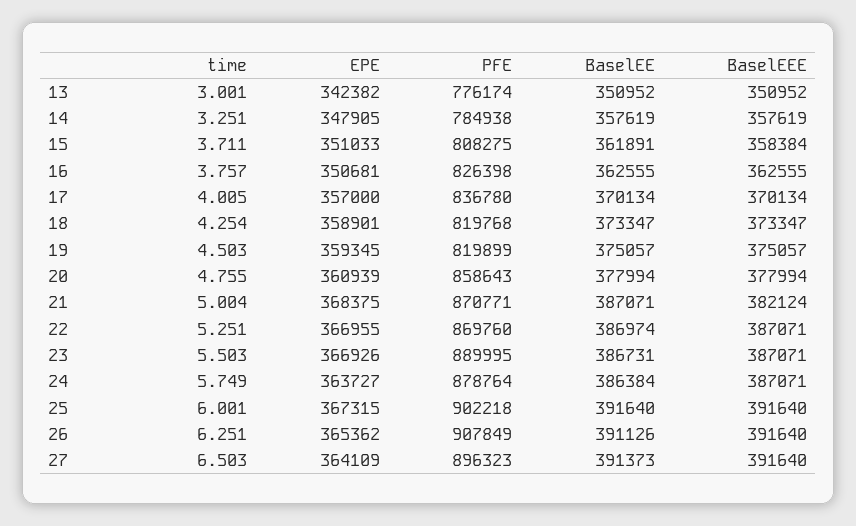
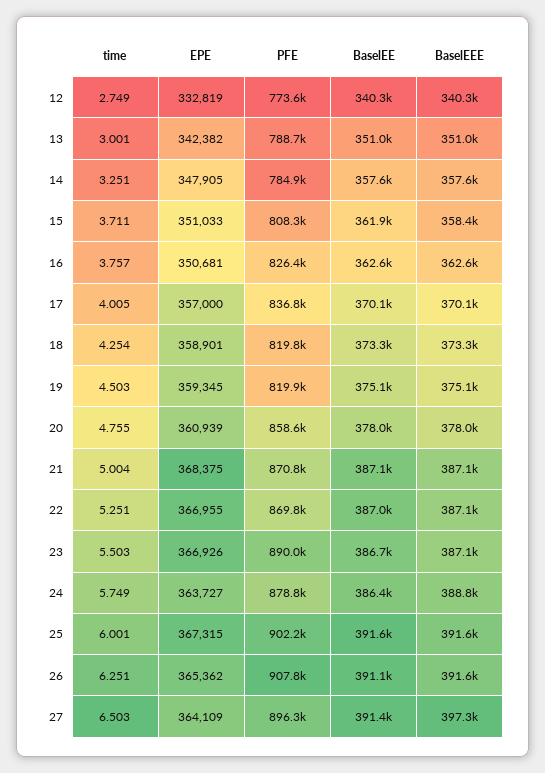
  {
    "time": {
      "13": 3.001,
      "14": 3.251,
      "15": 3.711,
      "16": 3.757,
      "17": 4.005,
      "18": 4.254,
      "19": 4.503,
      "20": 4.755,
      "21": 5.004,
      "22": 5.251,
      "23": 5.503,
      "24": 5.749,
      "25": 6.001,
      "26": 6.251,
-     "27": 6.503
+     "27": 6.503,
+     "12": 2.749
    },
    "EPE": {
      "13": 342382,
      "14": 347905,
      "15": 351033,
      "16": 350681,
      "17": 357000,
      "18": 358901,
      "19": 359345,
      "20": 360939,
      "21": 368375,
      "22": 366955,
      "23": 366926,
      "24": 363727,
      "25": 367315,
      "26": 365362,
-     "27": 364109
+     "27": 364109,
+     "12": 332819
    },
    "PFE": {
-     "13": 776174,
+     "13": 788700,
      "14": 784938,
      "15": 808275,
      "16": 826398,
      "17": 836780,
      "18": 819768,
      "19": 819899,
      "20": 858643,
      "21": 870771,
      "22": 869760,
      "23": 889995,
      "24": 878764,
      "25": 902218,
      "26": 907849,
-     "27": 896323
+     "27": 896323,
+     "12": 773600
    },
    "BaselEE": {
      "13": 350952,
      "14": 357619,
      "15": 361891,
      "16": 362555,
      "17": 370134,
      "18": 373347,
      "19": 375057,
      "20": 377994,
      "21": 387071,
      "22": 386974,
      "23": 386731,
      "24": 386384,
      "25": 391640,
      "26": 391126,
-     "27": 391373
+     "27": 391373,
+     "12": 340300
    },
    "BaselEEE": {
      "13": 350952,
      "14": 357619,
      "15": 358384,
      "16": 362555,
      "17": 370134,
      "18": 373347,
      "19": 375057,
      "20": 377994,
-     "21": 382124,
+     "21": 387100,
      "22": 387071,
      "23": 387071,
-     "24": 387071,
+     "24": 388800,
      "25": 391640,
      "26": 391640,
-     "27": 391640
+     "27": 397300,
+     "12": 340300
    }
  }

